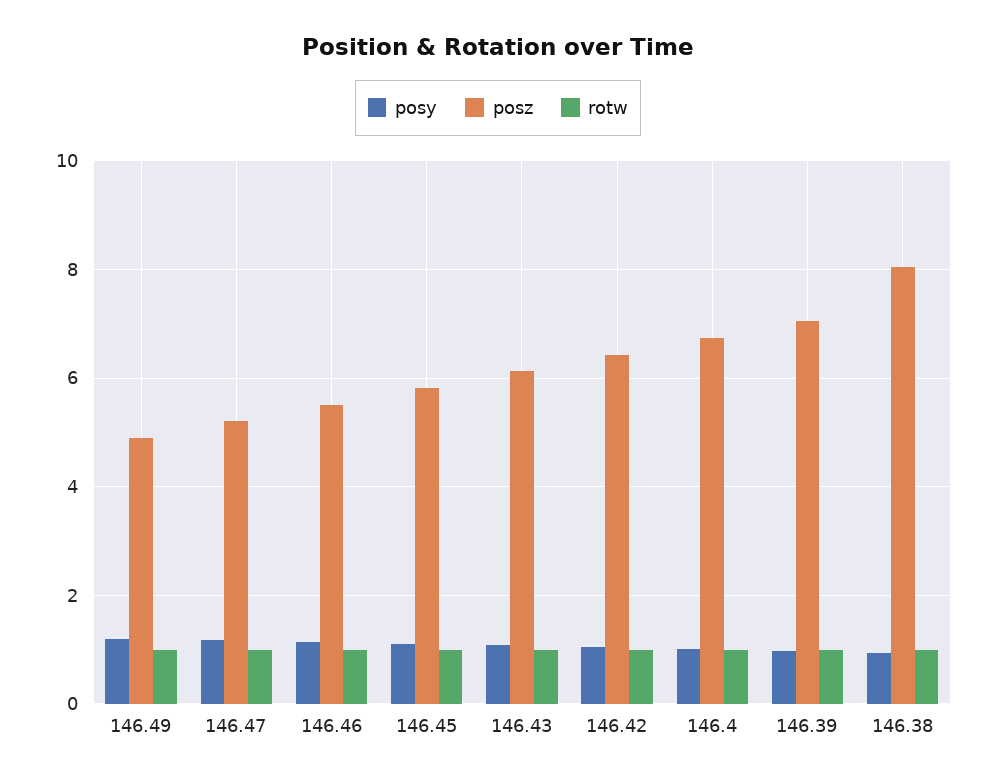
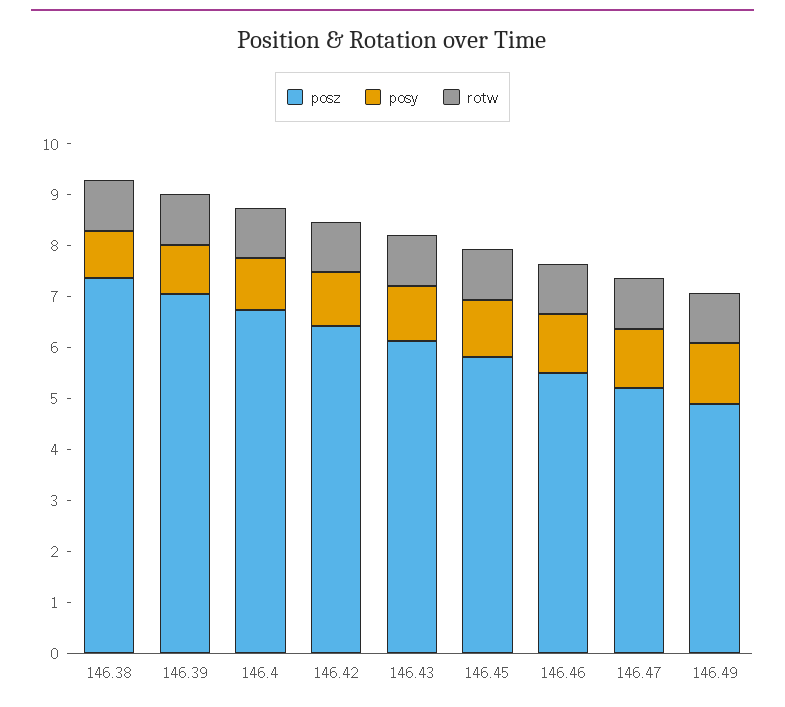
  {
    "posy": {
      "146.49": 1.2,
      "146.47": 1.2,
      "146.46": 1.2,
      "146.45": 1.2,
      "146.43": 1,
      "146.42": 1,
      "146.4": 1,
      "146.39": 1,
      "146.38": 1
    },
    "posz": {
      "146.49": 4.8,
      "146.47": 5.2,
      "146.46": 5.6,
      "146.45": 5.8,
      "146.43": 6.2,
      "146.42": 6.4,
      "146.4": 6.8,
      "146.39": 7,
-     "146.38": 8
+     "146.38": 7.4
    },
    "rotw": {
      "146.49": 1,
      "146.47": 1,
      "146.46": 1,
      "146.45": 1,
      "146.43": 1,
      "146.42": 1,
      "146.4": 1,
      "146.39": 1,
      "146.38": 1
    }
  }

